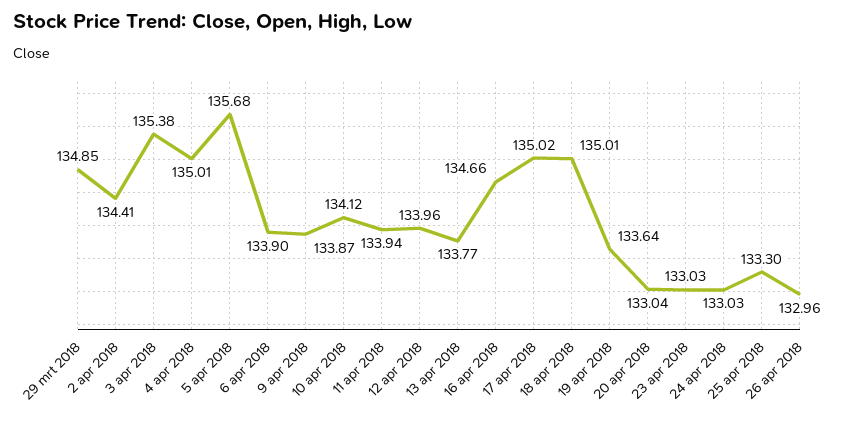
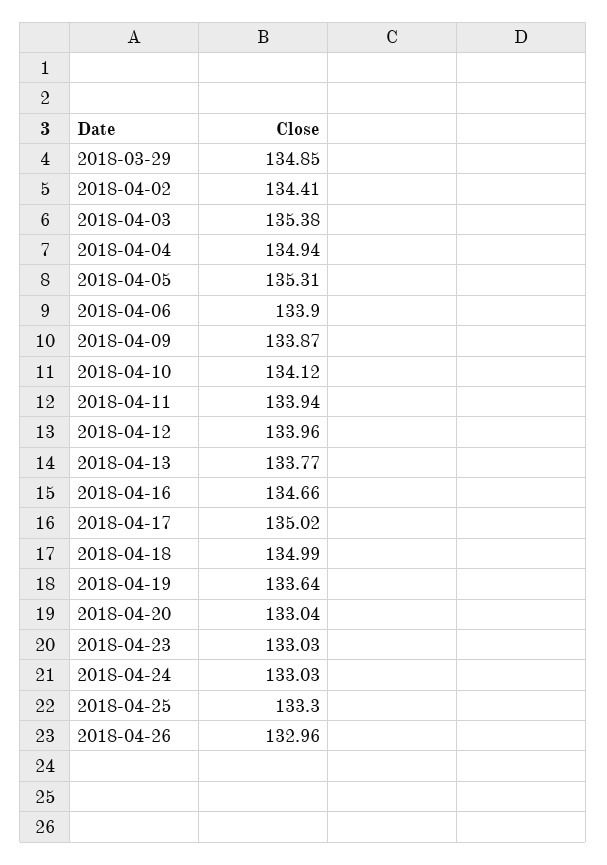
  {
    "29 mrt 2018": 134.85,
    "2 apr 2018": 134.41,
    "3 apr 2018": 135.38,
-   "4 apr 2018": 135.01,
+   "4 apr 2018": 134.94,
-   "5 apr 2018": 135.68,
+   "5 apr 2018": 135.31,
    "6 apr 2018": 133.9,
    "9 apr 2018": 133.87,
    "10 apr 2018": 134.12,
    "11 apr 2018": 133.94,
    "12 apr 2018": 133.96,
    "13 apr 2018": 133.77,
    "16 apr 2018": 134.66,
    "17 apr 2018": 135.02,
-   "18 apr 2018": 135.01,
+   "18 apr 2018": 134.99,
    "19 apr 2018": 133.64,
    "20 apr 2018": 133.04,
    "23 apr 2018": 133.03,
    "24 apr 2018": 133.03,
    "25 apr 2018": 133.3,
    "26 apr 2018": 132.96
  }

